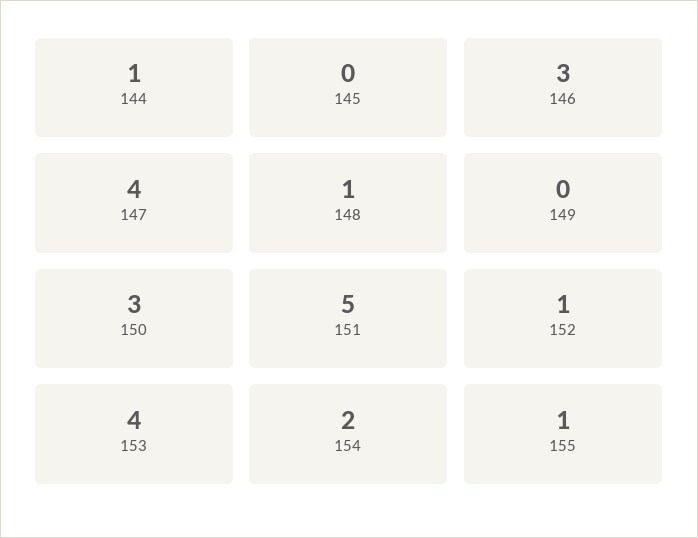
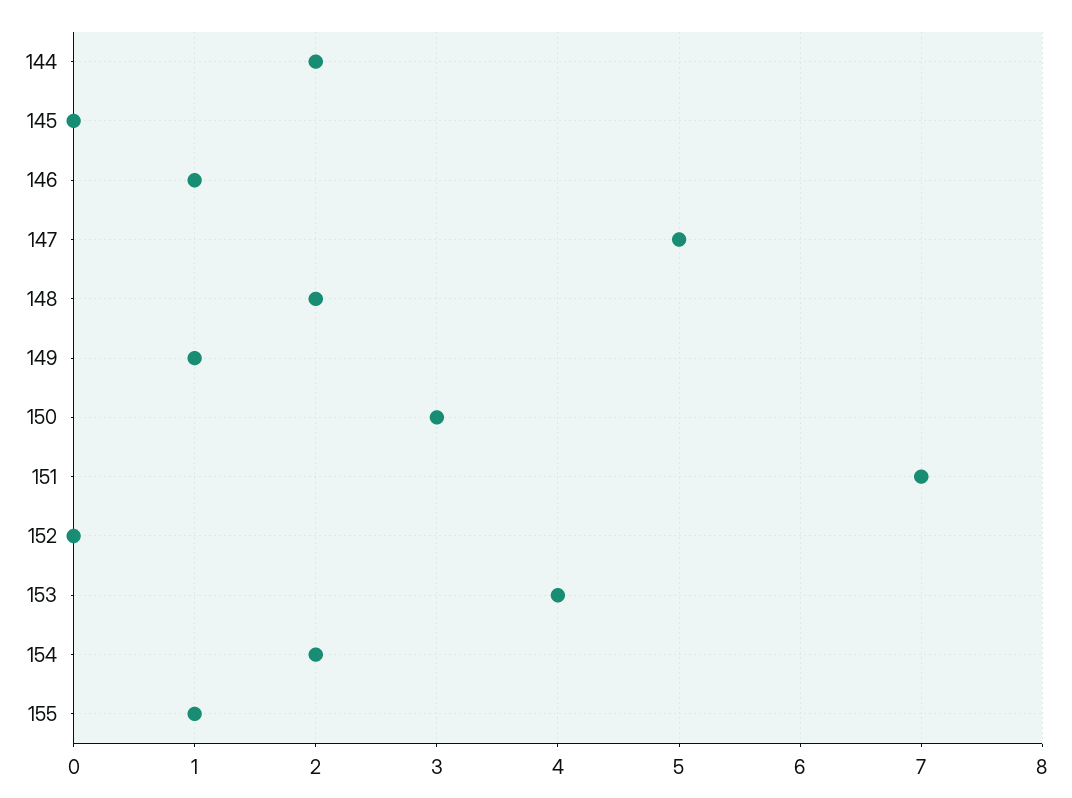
  {
-   "144": 1,
+   "144": 2,
    "145": 0,
-   "146": 3,
+   "146": 1,
-   "147": 4,
+   "147": 5,
-   "148": 1,
+   "148": 2,
-   "149": 0,
+   "149": 1,
    "150": 3,
-   "151": 5,
+   "151": 7,
-   "152": 1,
+   "152": 0,
    "153": 4,
    "154": 2,
    "155": 1
  }

